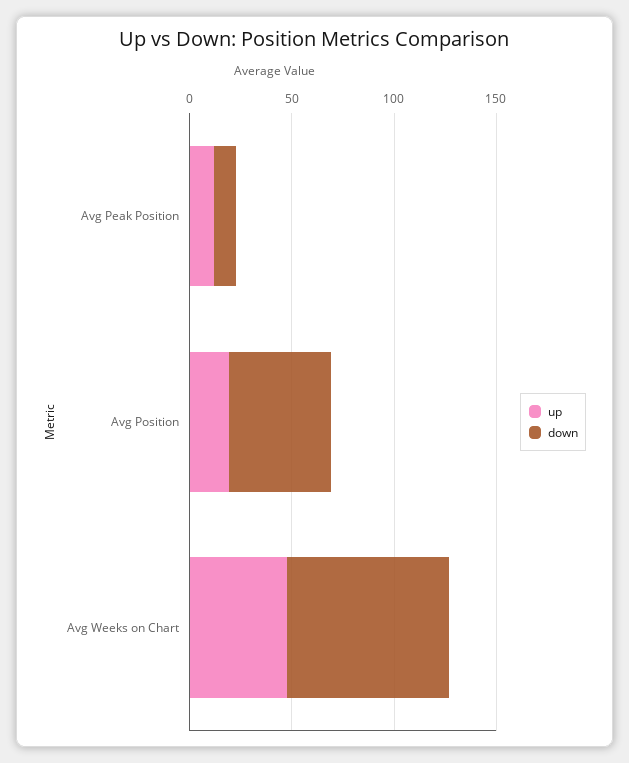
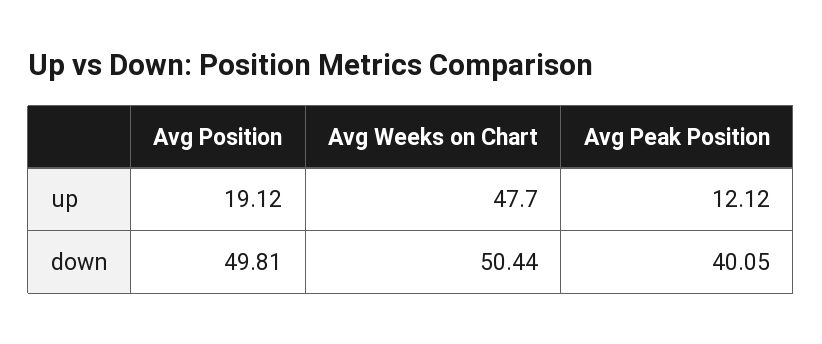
  {
    "up": {
      "Avg Peak Position": 12.12,
      "Avg Position": 19.12,
      "Avg Weeks on Chart": 47.7
    },
    "down": {
-     "Avg Peak Position": 10,
+     "Avg Peak Position": 40.05,
      "Avg Position": 49.81,
-     "Avg Weeks on Chart": 80
+     "Avg Weeks on Chart": 50.44
    }
  }

